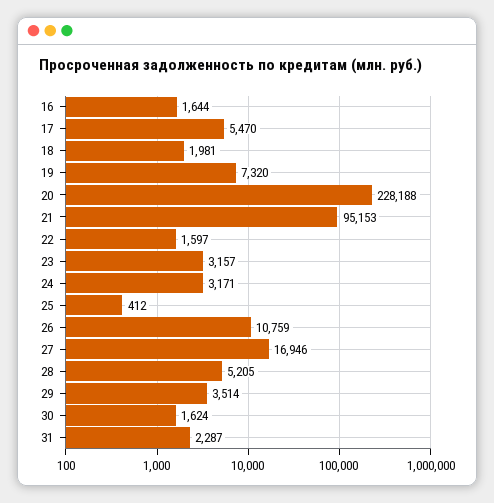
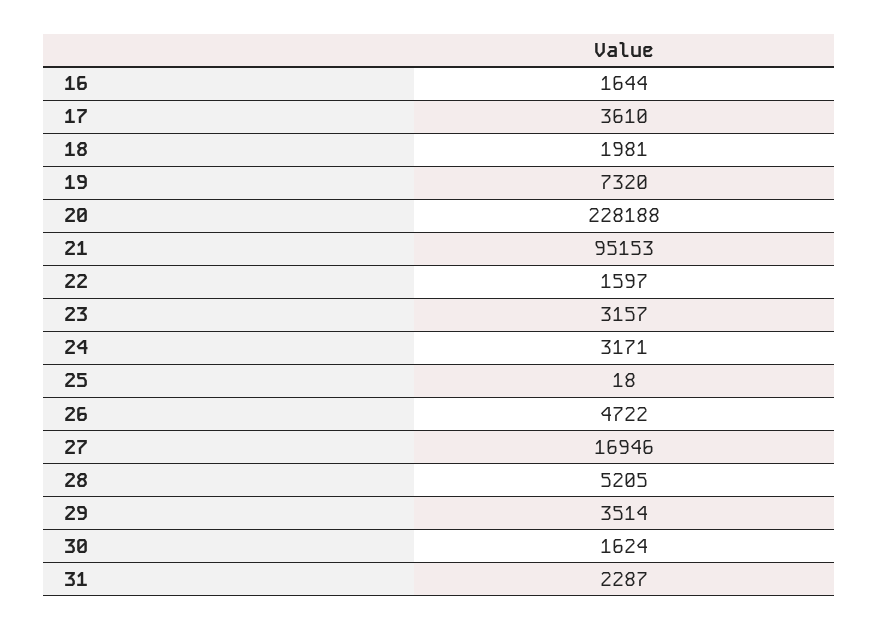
  {
    "16": 1644,
-   "17": 5470,
+   "17": 3610,
    "18": 1981,
    "19": 7320,
    "20": 228188,
    "21": 95153,
    "22": 1597,
    "23": 3157,
    "24": 3171,
-   "25": 412,
+   "25": 18,
-   "26": 10759,
+   "26": 4722,
    "27": 16946,
    "28": 5205,
    "29": 3514,
    "30": 1624,
    "31": 2287
  }

